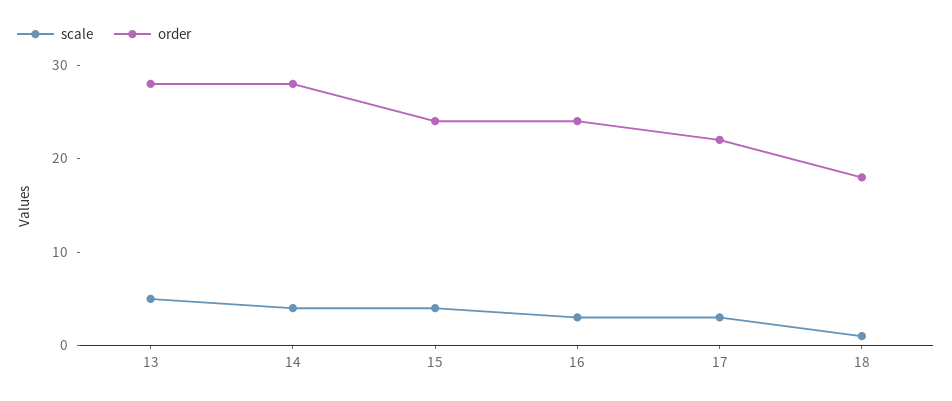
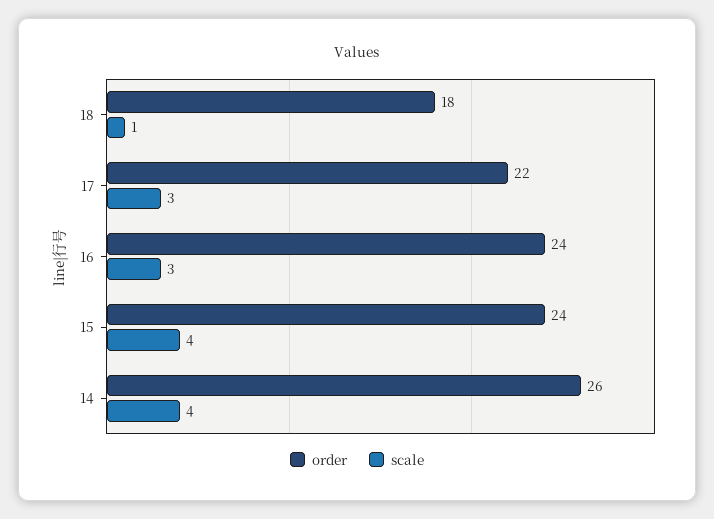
  {
    "scale": {
-     "13": 5,
      "14": 4,
      "15": 4,
      "16": 3,
      "17": 3,
      "18": 1
    },
    "order": {
-     "13": 28,
-     "14": 28,
+     "14": 26,
      "15": 24,
      "16": 24,
      "17": 22,
      "18": 18
    }
  }

